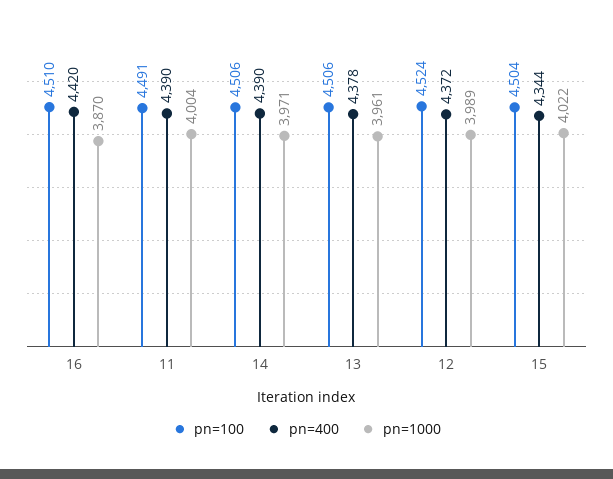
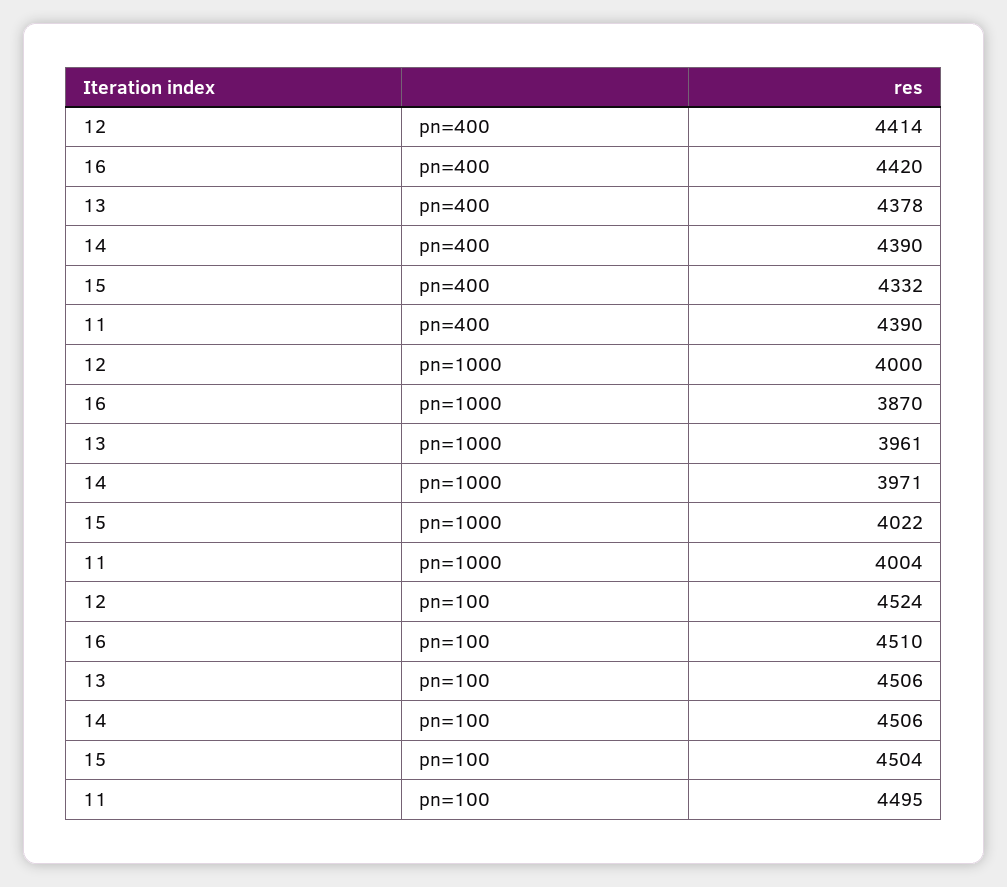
  {
    "pn=100": {
      "16": 4510,
-     "11": 4491,
+     "11": 4495,
      "14": 4506,
      "13": 4506,
      "12": 4524,
      "15": 4504
    },
    "pn=400": {
      "16": 4420,
      "11": 4390,
      "14": 4390,
      "13": 4378,
-     "12": 4372,
+     "12": 4414,
-     "15": 4344
+     "15": 4332
    },
    "pn=1000": {
      "16": 3870,
      "11": 4004,
      "14": 3971,
      "13": 3961,
-     "12": 3989,
+     "12": 4000,
      "15": 4022
    }
  }

